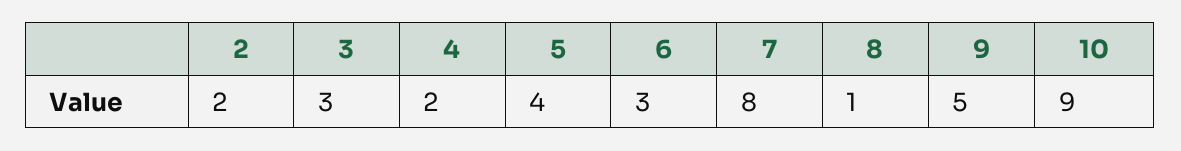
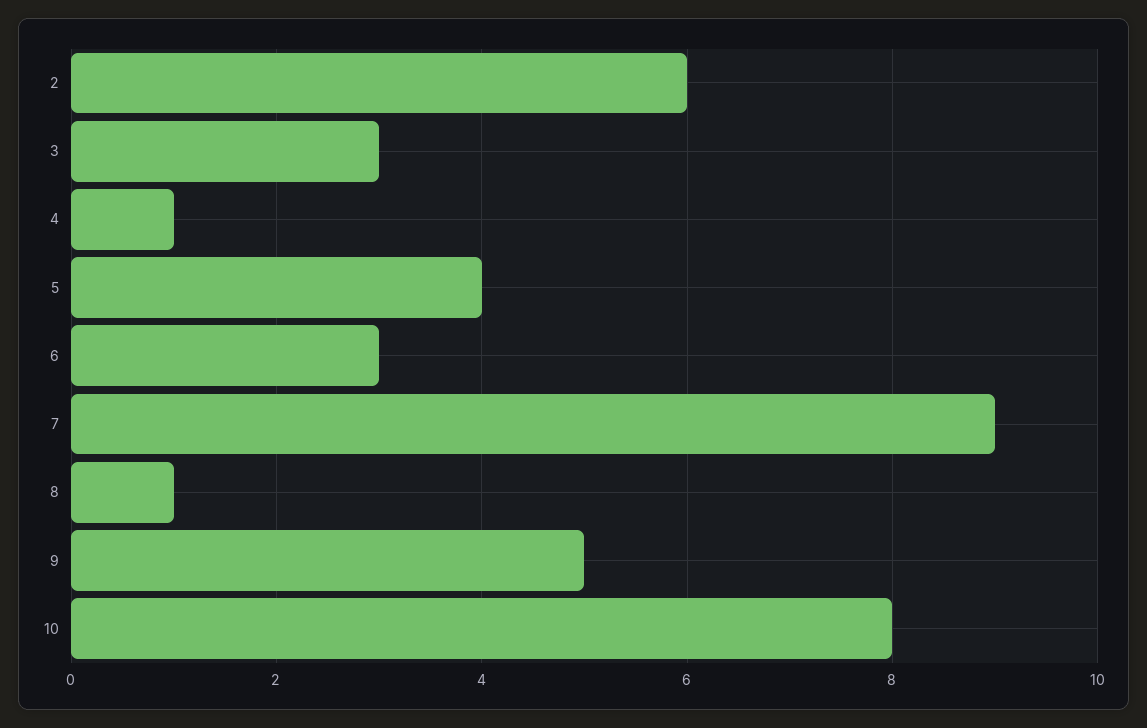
  {
-   "2": 2,
+   "2": 6,
    "3": 3,
-   "4": 2,
+   "4": 1,
    "5": 4,
    "6": 3,
-   "7": 8,
+   "7": 9,
    "8": 1,
    "9": 5,
-   "10": 9
+   "10": 8
  }

